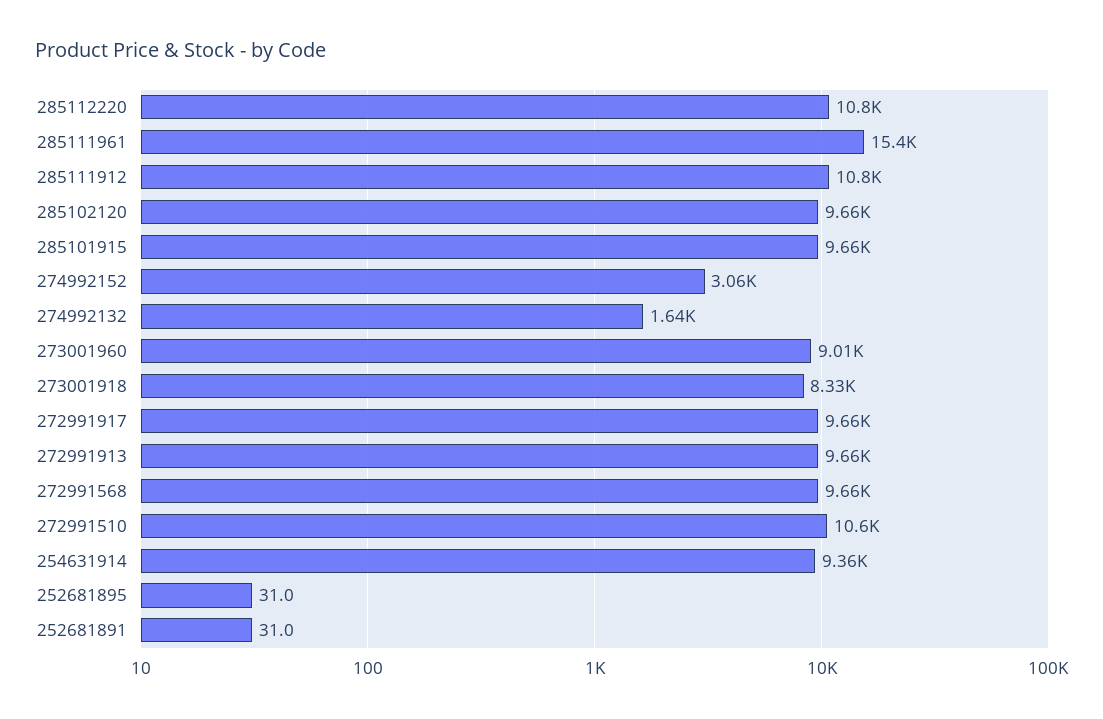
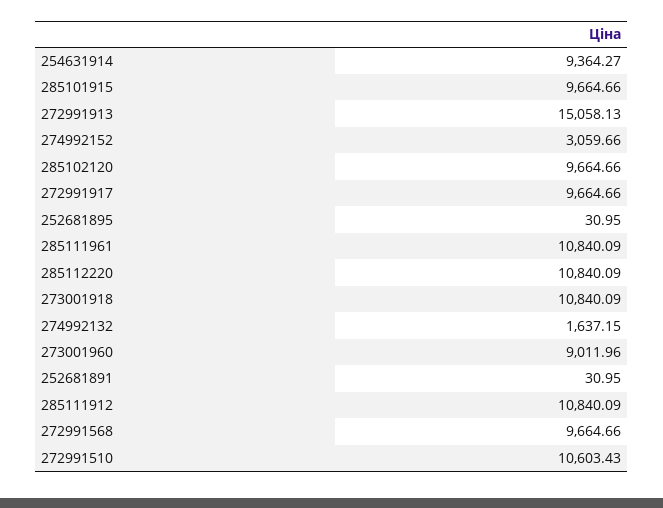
  {
    "285112220": 10840.09,
-   "285111961": 15400,
+   "285111961": 10840.09,
    "285111912": 10840.09,
    "285102120": 9664.66,
    "285101915": 9664.66,
    "274992152": 3059.66,
    "274992132": 1637.15,
    "273001960": 9011.96,
-   "273001918": 8330,
+   "273001918": 10840.09,
    "272991917": 9664.66,
-   "272991913": 9660,
+   "272991913": 15058.13,
    "272991568": 9664.66,
    "272991510": 10603.43,
    "254631914": 9364.27,
    "252681895": 30.95,
    "252681891": 30.95
  }

